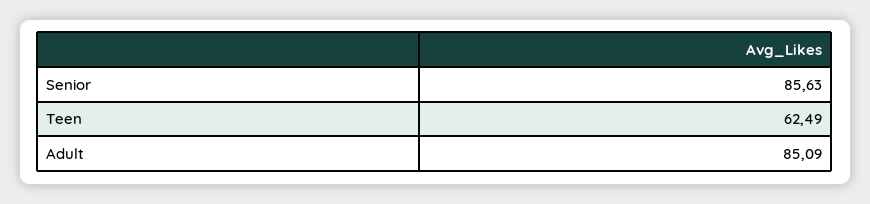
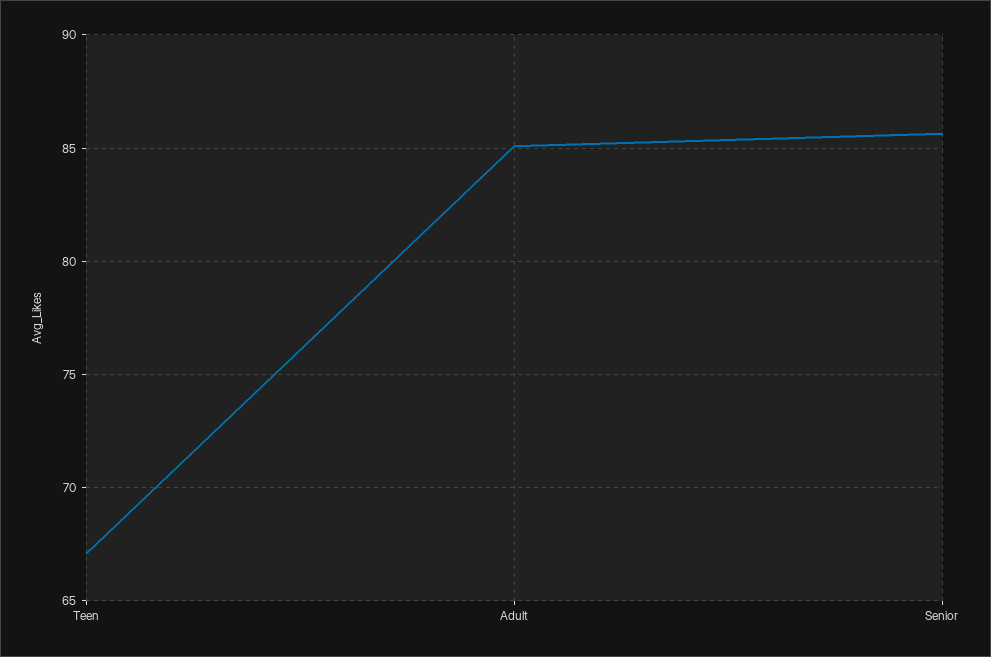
  {
    "Senior": 85.63,
-   "Teen": 62.49,
+   "Teen": 67,
    "Adult": 85.09
  }

